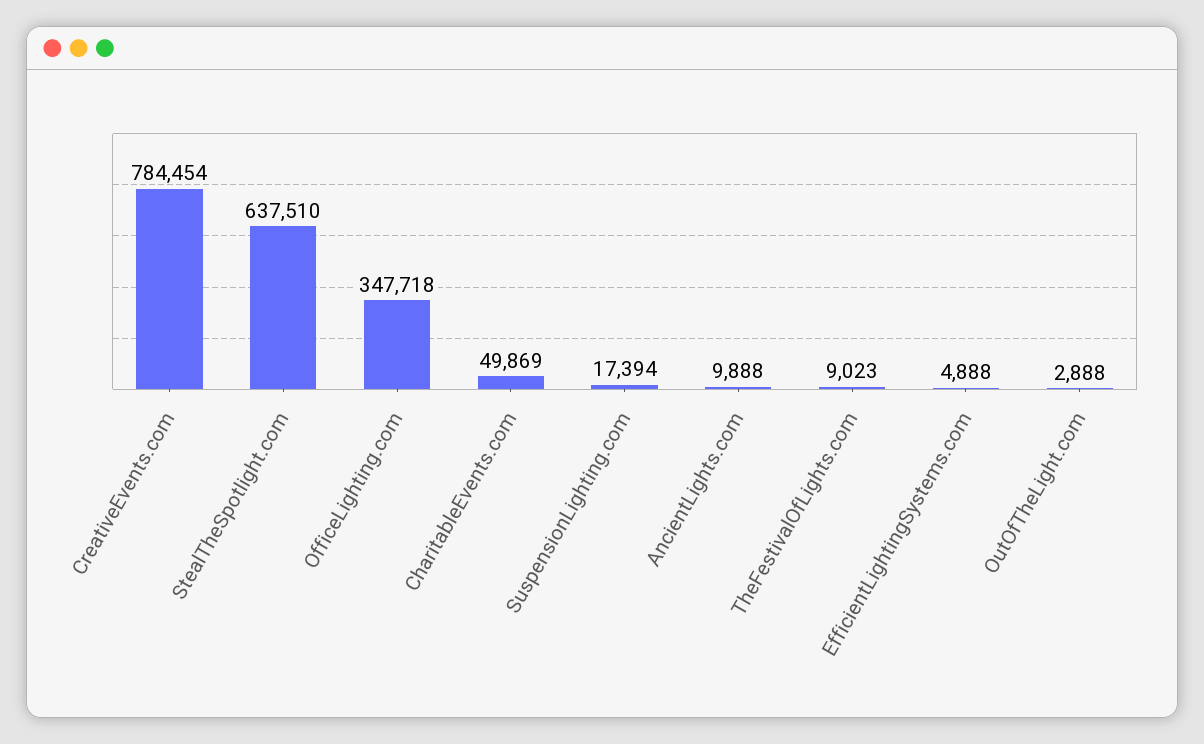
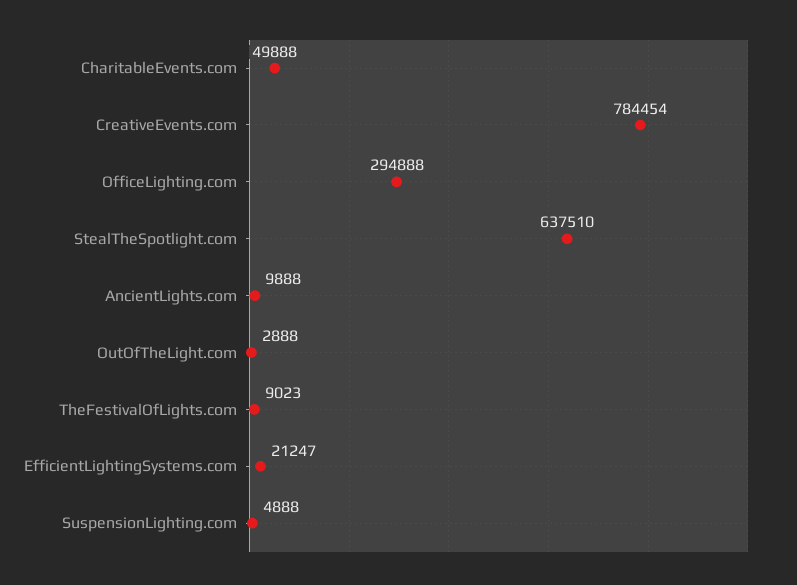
  {
    "CreativeEvents.com": 784454,
    "StealTheSpotlight.com": 637510,
-   "OfficeLighting.com": 347718,
+   "OfficeLighting.com": 294888,
-   "CharitableEvents.com": 49869,
+   "CharitableEvents.com": 49888,
-   "SuspensionLighting.com": 17394,
+   "SuspensionLighting.com": 4888,
    "AncientLights.com": 9888,
    "TheFestivalOfLights.com": 9023,
-   "EfficientLightingSystems.com": 4888,
+   "EfficientLightingSystems.com": 21247,
    "OutOfTheLight.com": 2888
  }

